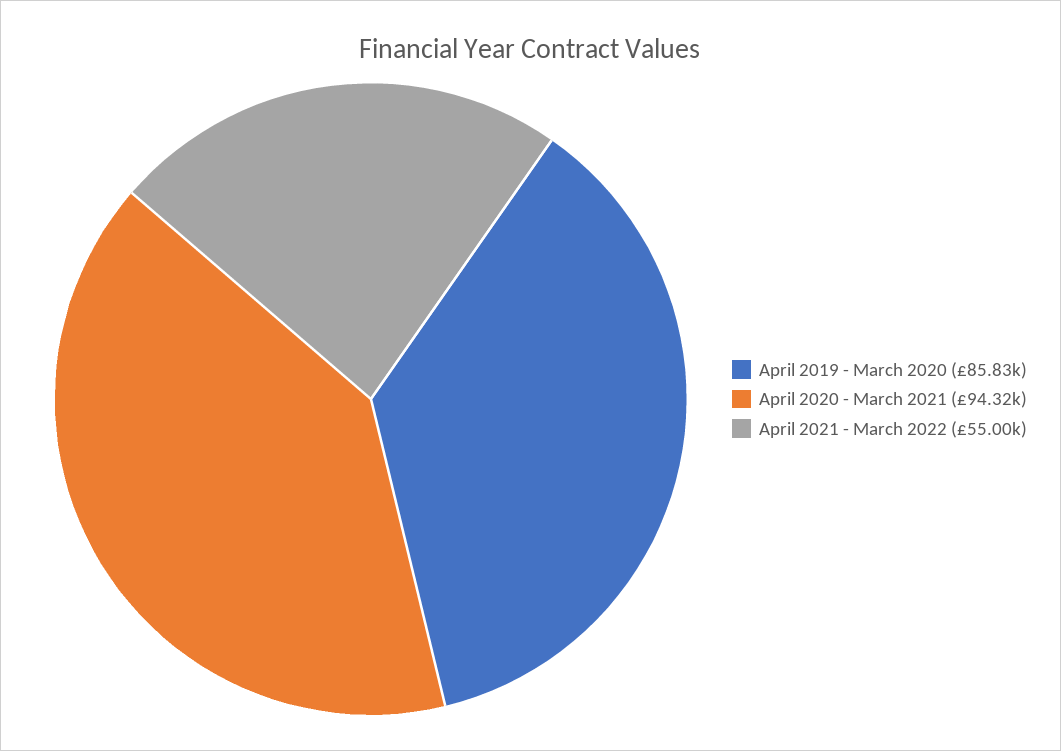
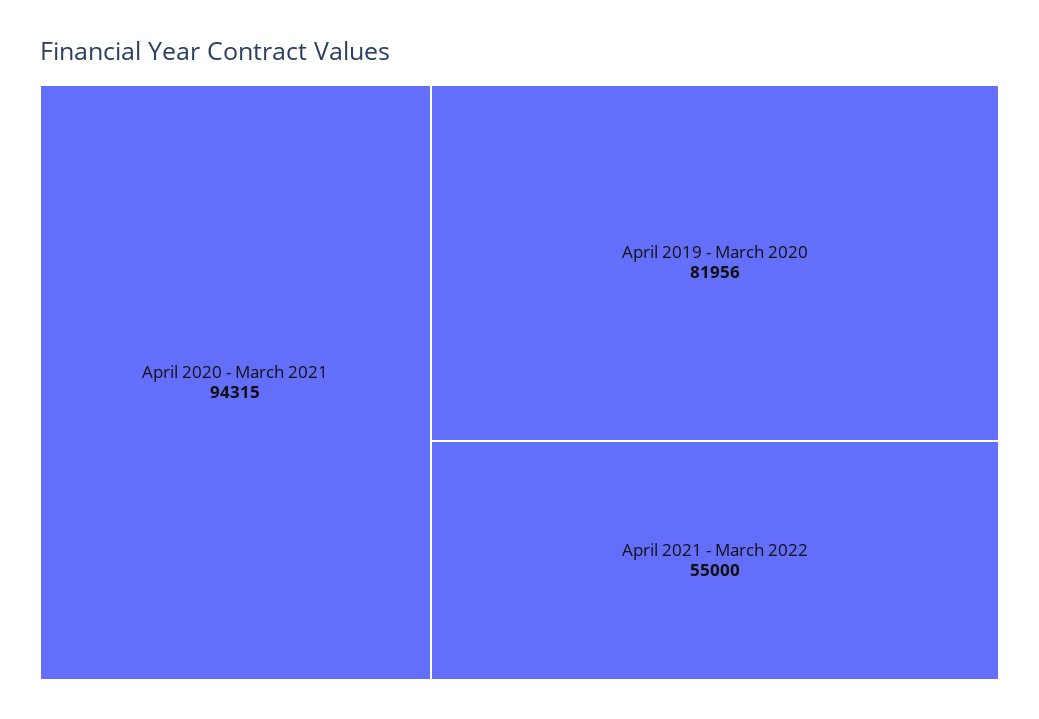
  {
-   "April 2019 - March 2020": 85830,
+   "April 2019 - March 2020": 81956,
    "April 2020 - March 2021": 94315,
    "April 2021 - March 2022": 55000
  }

